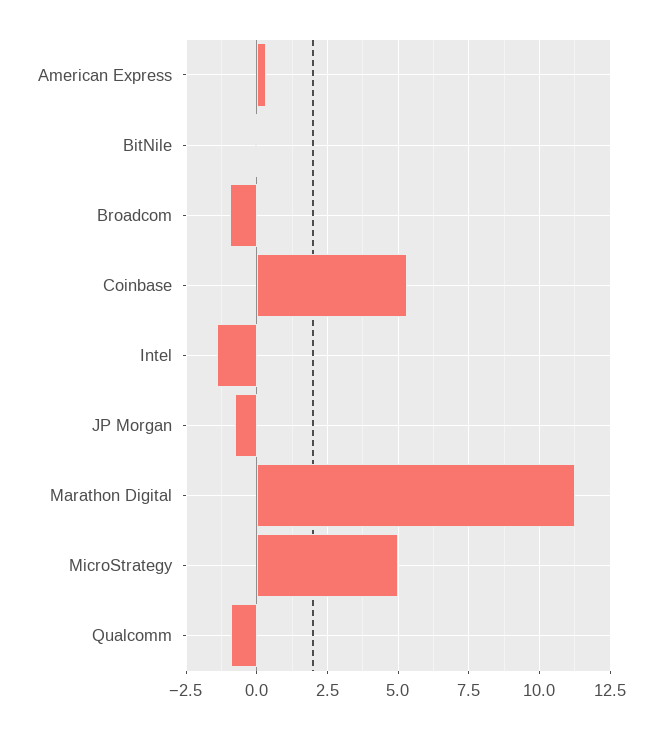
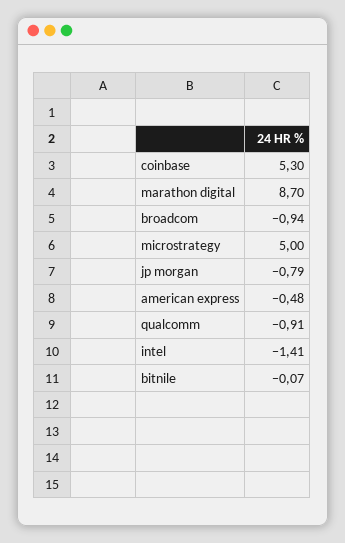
  {
-   "American Express": 0.25,
+   "American Express": -0.48,
    "BitNile": -0.07,
    "Broadcom": -0.94,
    "Coinbase": 5.3,
    "Intel": -1.41,
    "JP Morgan": -0.79,
-   "Marathon Digital": 11.25,
+   "Marathon Digital": 8.7,
    "MicroStrategy": 5,
    "Qualcomm": -0.91
  }

